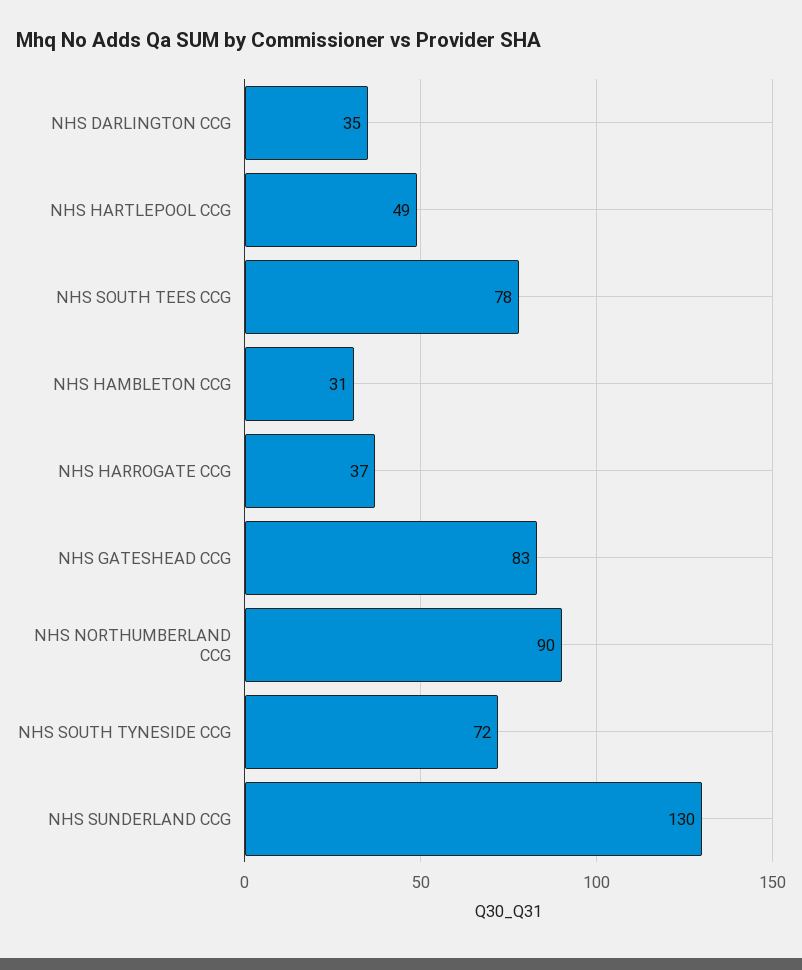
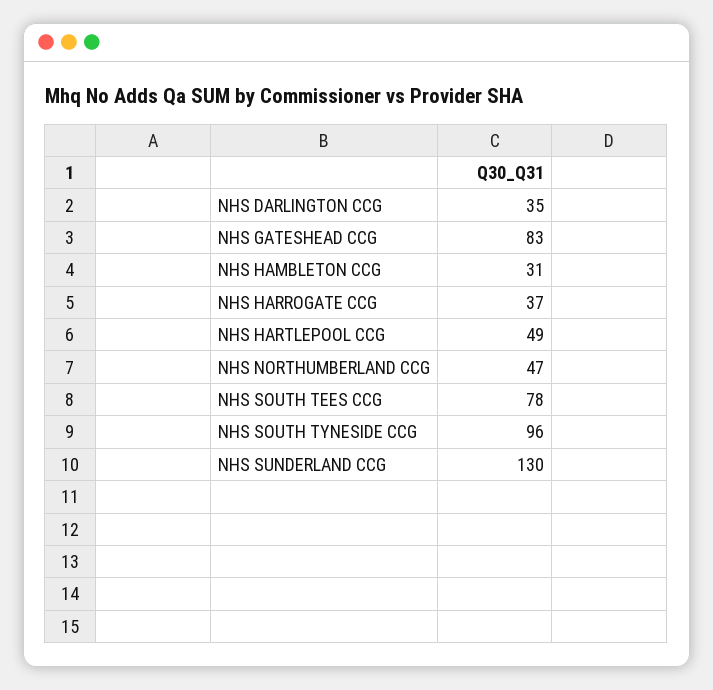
  {
    "NHS DARLINGTON CCG": 35,
    "NHS HARTLEPOOL CCG": 49,
    "NHS SOUTH TEES CCG": 78,
    "NHS HAMBLETON CCG": 31,
    "NHS HARROGATE CCG": 37,
    "NHS GATESHEAD CCG": 83,
-   "NHS NORTHUMBERLAND CCG": 90,
+   "NHS NORTHUMBERLAND CCG": 47,
-   "NHS SOUTH TYNESIDE CCG": 72,
+   "NHS SOUTH TYNESIDE CCG": 96,
    "NHS SUNDERLAND CCG": 130
  }

